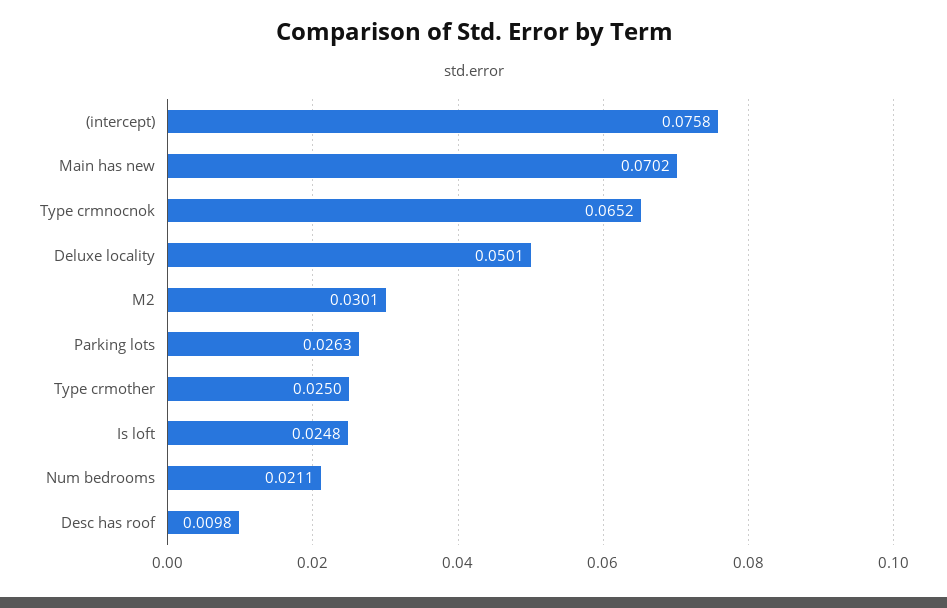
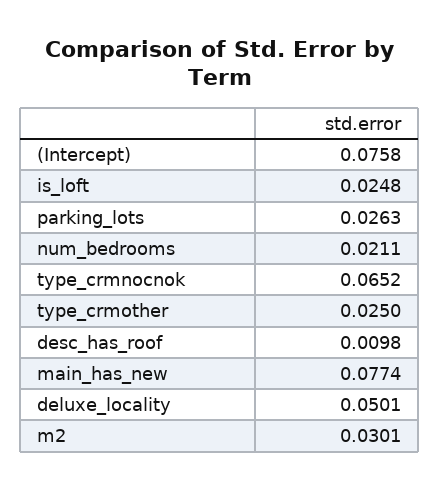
  {
    "(intercept)": 0.0758,
-   "Main has new": 0.0702,
+   "Main has new": 0.0774,
    "Type crmnocnok": 0.0652,
    "Deluxe locality": 0.0501,
    "M2": 0.0301,
    "Parking lots": 0.0263,
    "Type crmother": 0.025,
    "Is loft": 0.0248,
    "Num bedrooms": 0.0211,
    "Desc has roof": 0.0098
  }

